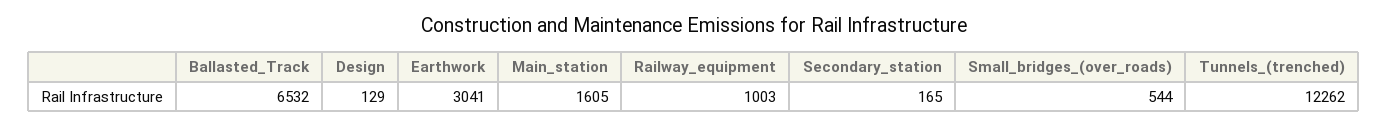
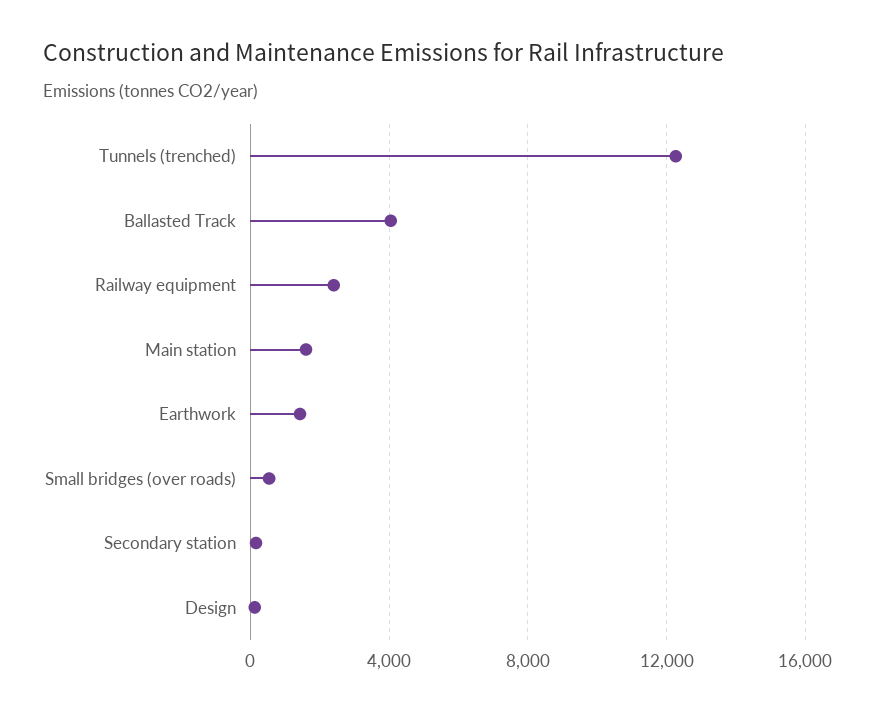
  {
-   "Ballasted_Track": 6532,
+   "Ballasted_Track": 4000,
    "Design": 129,
-   "Earthwork": 3041,
+   "Earthwork": 1500,
    "Main_station": 1605,
-   "Railway_equipment": 1003,
+   "Railway_equipment": 2500,
    "Secondary_station": 165,
    "Small_bridges_(over_roads)": 544,
    "Tunnels_(trenched)": 12262
  }

